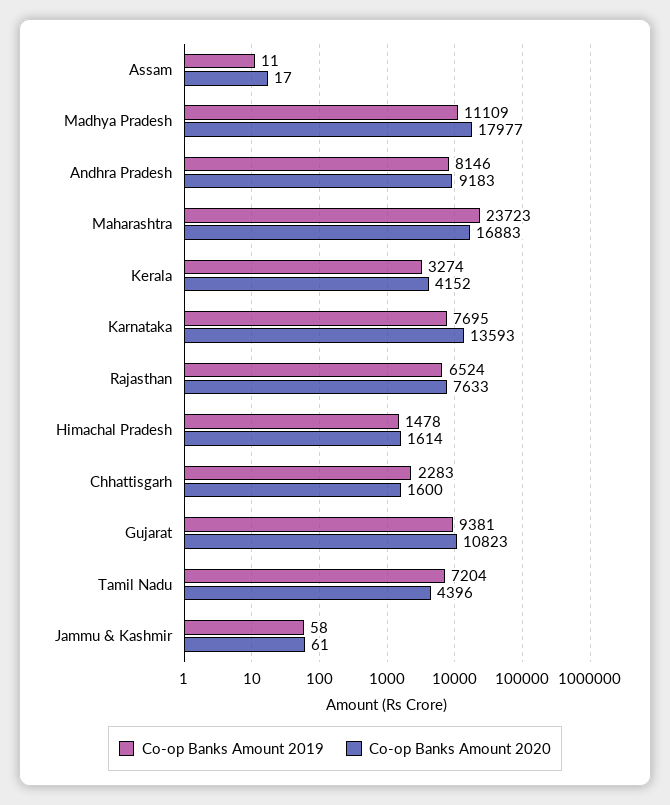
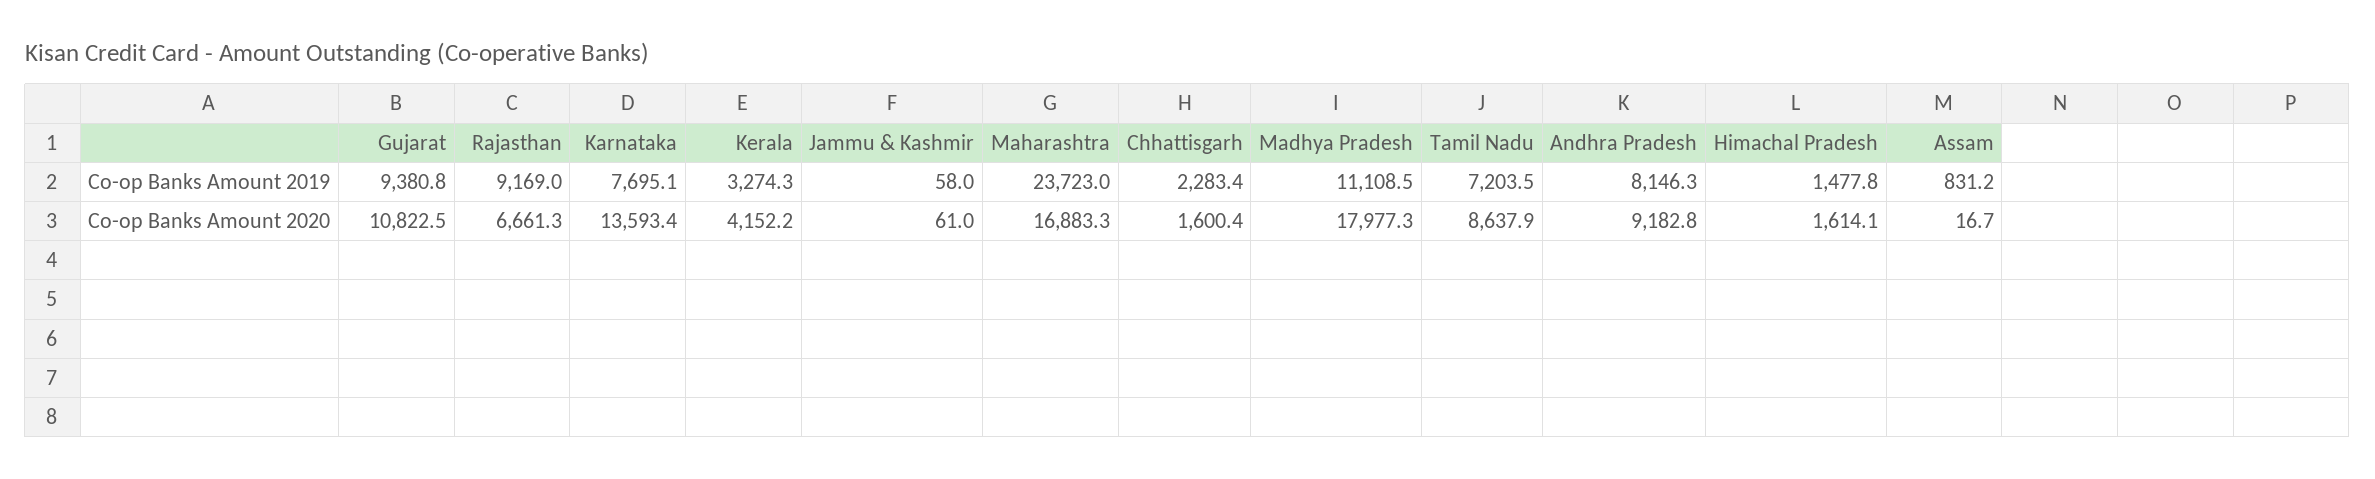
  {
    "Co-op Banks Amount 2019": {
-     "Assam": 11,
+     "Assam": 831.2,
      "Madhya Pradesh": 11108.5,
      "Andhra Pradesh": 8146.3,
      "Maharashtra": 23723,
      "Kerala": 3274.3,
      "Karnataka": 7695.1,
-     "Rajasthan": 6524,
+     "Rajasthan": 9169,
      "Himachal Pradesh": 1477.8,
      "Chhattisgarh": 2283.4,
      "Gujarat": 9380.8,
      "Tamil Nadu": 7203.5,
      "Jammu & Kashmir": 58
    },
    "Co-op Banks Amount 2020": {
      "Assam": 16.7,
      "Madhya Pradesh": 17977.3,
      "Andhra Pradesh": 9182.8,
      "Maharashtra": 16883.3,
      "Kerala": 4152.2,
      "Karnataka": 13593.4,
-     "Rajasthan": 7633,
+     "Rajasthan": 6661.3,
      "Himachal Pradesh": 1614.1,
      "Chhattisgarh": 1600.4,
      "Gujarat": 10822.5,
-     "Tamil Nadu": 4396,
+     "Tamil Nadu": 8637.9,
      "Jammu & Kashmir": 61
    }
  }

